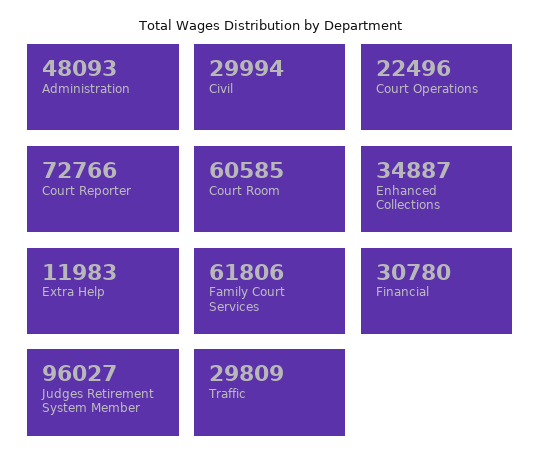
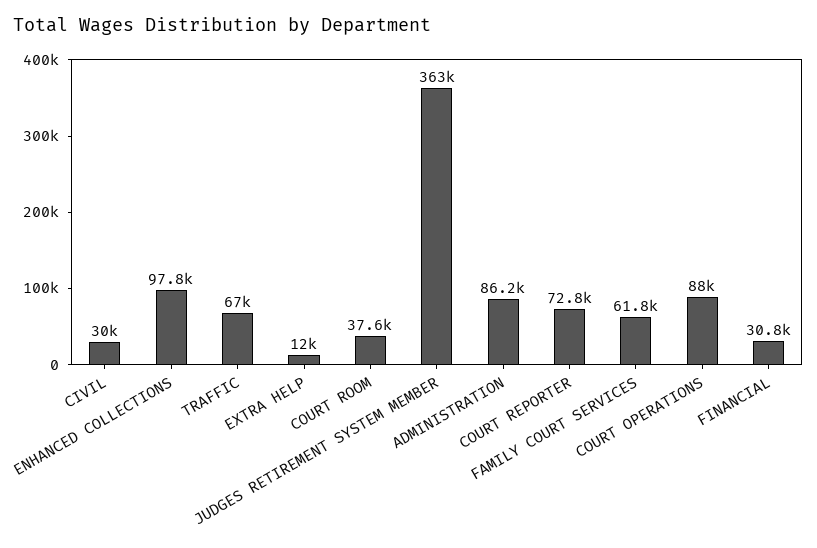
  {
-   "Administration": 48093,
+   "Administration": 86200,
    "Civil": 29994,
-   "Court Operations": 22496,
+   "Court Operations": 88000,
    "Court Reporter": 72766,
-   "Court Room": 60585,
+   "Court Room": 37600,
-   "Enhanced Collections": 34887,
+   "Enhanced Collections": 97800,
    "Extra Help": 11983,
    "Family Court Services": 61806,
    "Financial": 30780,
-   "Judges Retirement System Member": 96027,
+   "Judges Retirement System Member": 363000,
-   "Traffic": 29809
+   "Traffic": 67000
  }

